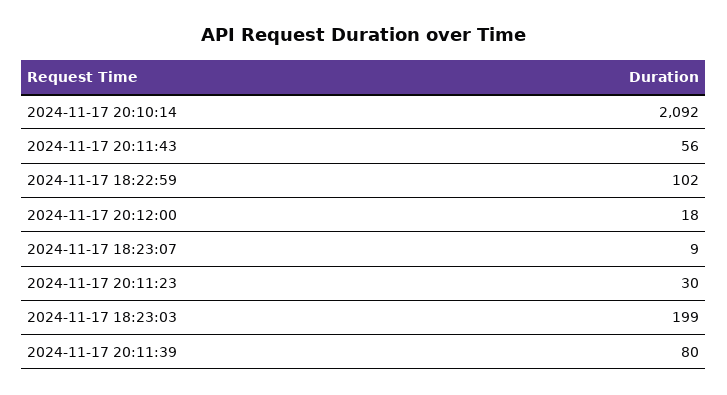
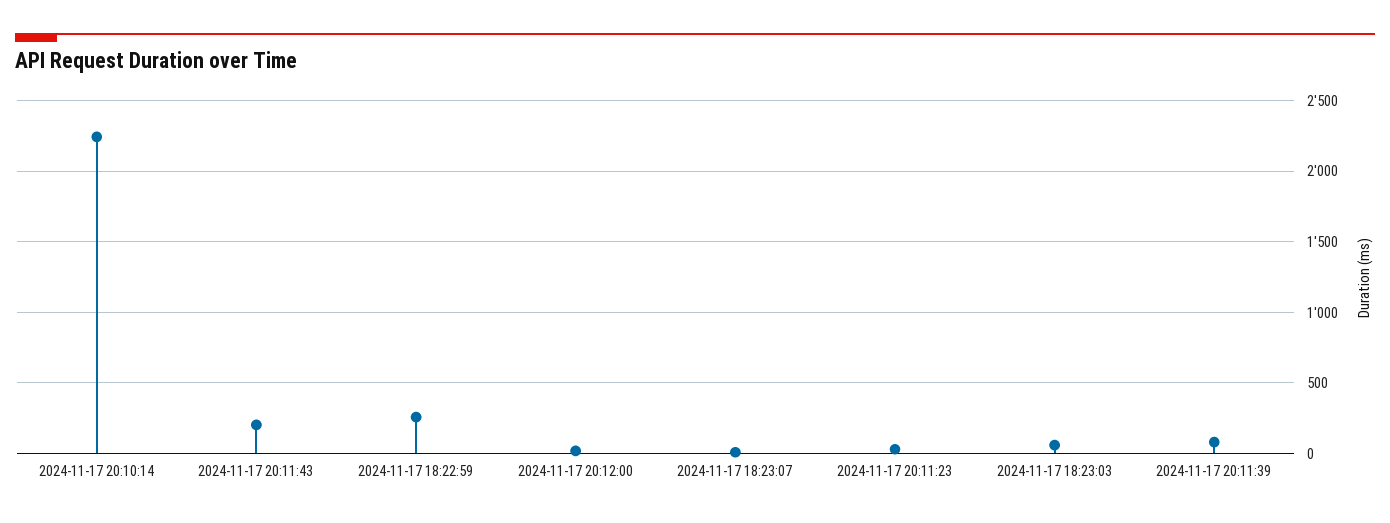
  {
-   "2024-11-17 20:10:14": 2092,
+   "2024-11-17 20:10:14": 2250,
-   "2024-11-17 20:11:43": 56,
+   "2024-11-17 20:11:43": 200,
-   "2024-11-17 18:22:59": 102,
+   "2024-11-17 18:22:59": 250,
    "2024-11-17 20:12:00": 18,
    "2024-11-17 18:23:07": 9,
    "2024-11-17 20:11:23": 30,
-   "2024-11-17 18:23:03": 199,
+   "2024-11-17 18:23:03": 50,
    "2024-11-17 20:11:39": 80
  }

